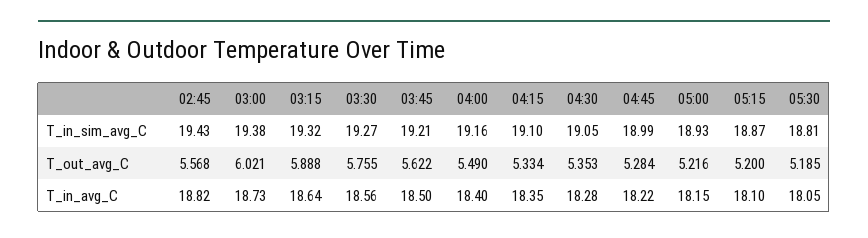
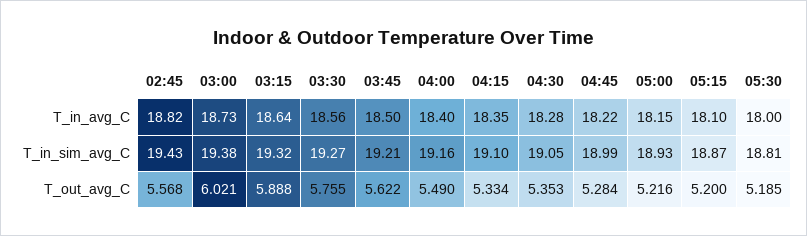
  {
    "02:45": {
      "T_in_sim_avg_C": 19.43,
      "T_out_avg_C": 5.568,
      "T_in_avg_C": 18.82
    },
    "03:00": {
      "T_in_sim_avg_C": 19.38,
      "T_out_avg_C": 6.021,
      "T_in_avg_C": 18.73
    },
    "03:15": {
      "T_in_sim_avg_C": 19.32,
      "T_out_avg_C": 5.888,
      "T_in_avg_C": 18.64
    },
    "03:30": {
      "T_in_sim_avg_C": 19.27,
      "T_out_avg_C": 5.755,
      "T_in_avg_C": 18.56
    },
    "03:45": {
      "T_in_sim_avg_C": 19.21,
      "T_out_avg_C": 5.622,
      "T_in_avg_C": 18.5
    },
    "04:00": {
      "T_in_sim_avg_C": 19.16,
      "T_out_avg_C": 5.49,
      "T_in_avg_C": 18.4
    },
    "04:15": {
      "T_in_sim_avg_C": 19.1,
      "T_out_avg_C": 5.334,
      "T_in_avg_C": 18.35
    },
    "04:30": {
      "T_in_sim_avg_C": 19.05,
      "T_out_avg_C": 5.353,
      "T_in_avg_C": 18.28
    },
    "04:45": {
      "T_in_sim_avg_C": 18.99,
      "T_out_avg_C": 5.284,
      "T_in_avg_C": 18.22
    },
    "05:00": {
      "T_in_sim_avg_C": 18.93,
      "T_out_avg_C": 5.216,
      "T_in_avg_C": 18.15
    },
    "05:15": {
      "T_in_sim_avg_C": 18.87,
      "T_out_avg_C": 5.2,
      "T_in_avg_C": 18.1
    },
    "05:30": {
      "T_in_sim_avg_C": 18.81,
      "T_out_avg_C": 5.185,
-     "T_in_avg_C": 18.05
+     "T_in_avg_C": 18
    }
  }

